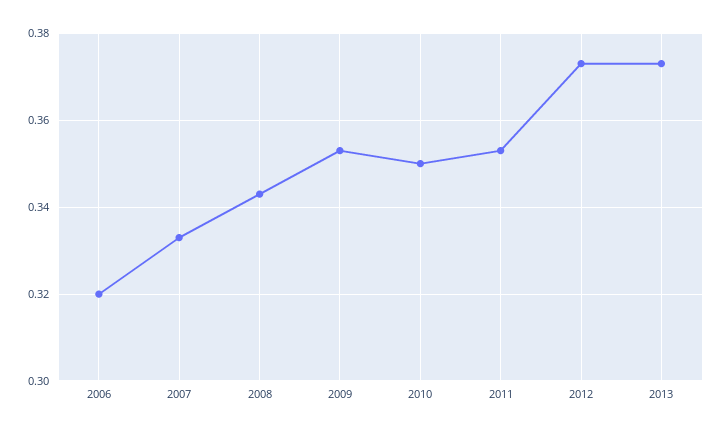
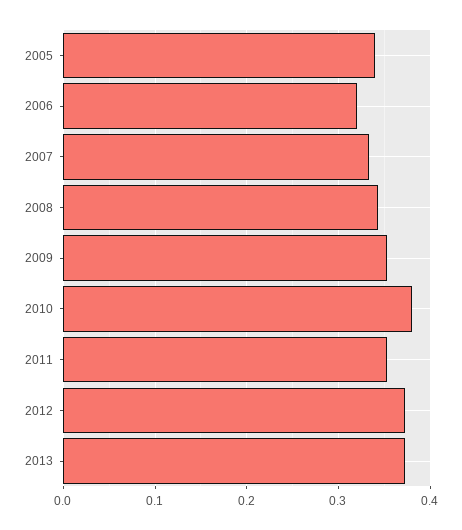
  {
    "2006": 0.32,
    "2007": 0.335,
    "2008": 0.345,
    "2009": 0.355,
-   "2010": 0.35,
+   "2010": 0.38,
    "2011": 0.355,
    "2012": 0.375,
-   "2013": 0.375
+   "2013": 0.375,
+   "2005": 0.34
  }

